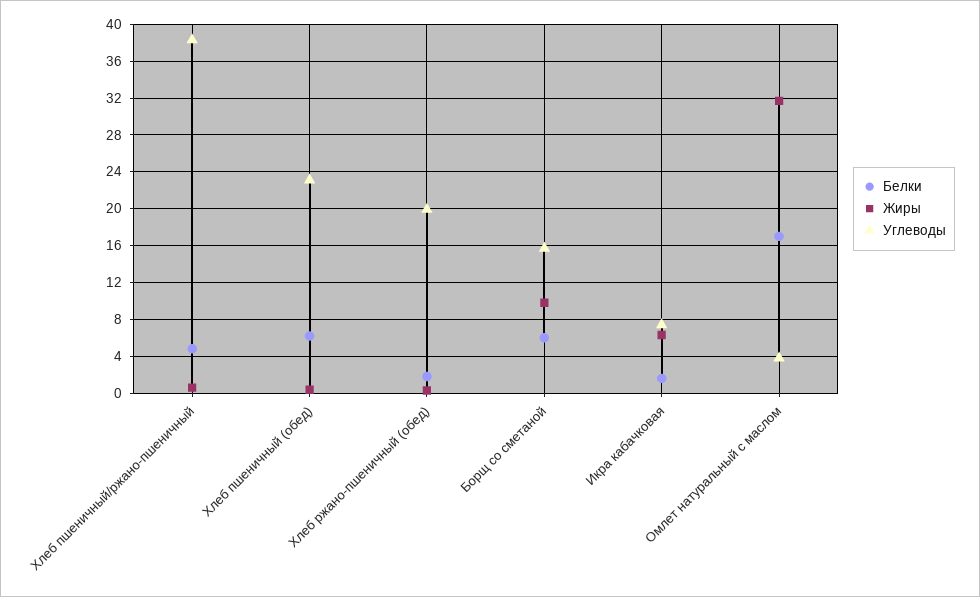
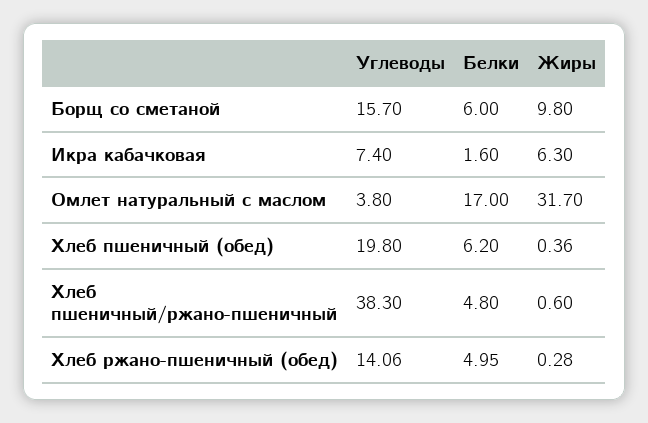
  {
    "Белки": {
      "Хлеб пшеничный/ржано-пшеничный": 4.8,
      "Хлеб пшеничный (обед)": 6.2,
-     "Хлеб ржано-пшеничный (обед)": 2,
+     "Хлеб ржано-пшеничный (обед)": 4.95,
      "Борщ со сметаной": 6,
      "Икра кабачковая": 1.6,
      "Омлет натуральный с маслом": 17
    },
    "Жиры": {
      "Хлеб пшеничный/ржано-пшеничный": 0.6,
      "Хлеб пшеничный (обед)": 0.36,
      "Хлеб ржано-пшеничный (обед)": 0.28,
      "Борщ со сметаной": 9.8,
      "Икра кабачковая": 6.3,
      "Омлет натуральный с маслом": 31.7
    },
    "Углеводы": {
      "Хлеб пшеничный/ржано-пшеничный": 38.3,
-     "Хлеб пшеничный (обед)": 23,
+     "Хлеб пшеничный (обед)": 19.8,
-     "Хлеб ржано-пшеничный (обед)": 20,
+     "Хлеб ржано-пшеничный (обед)": 14.06,
      "Борщ со сметаной": 15.7,
      "Икра кабачковая": 7.4,
      "Омлет натуральный с маслом": 3.8
    }
  }

